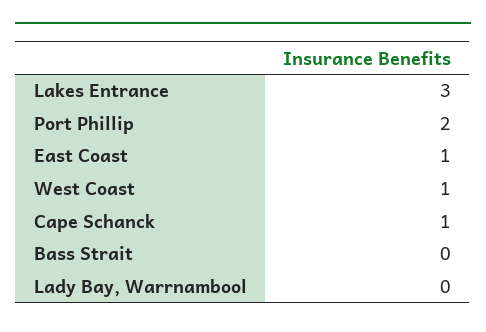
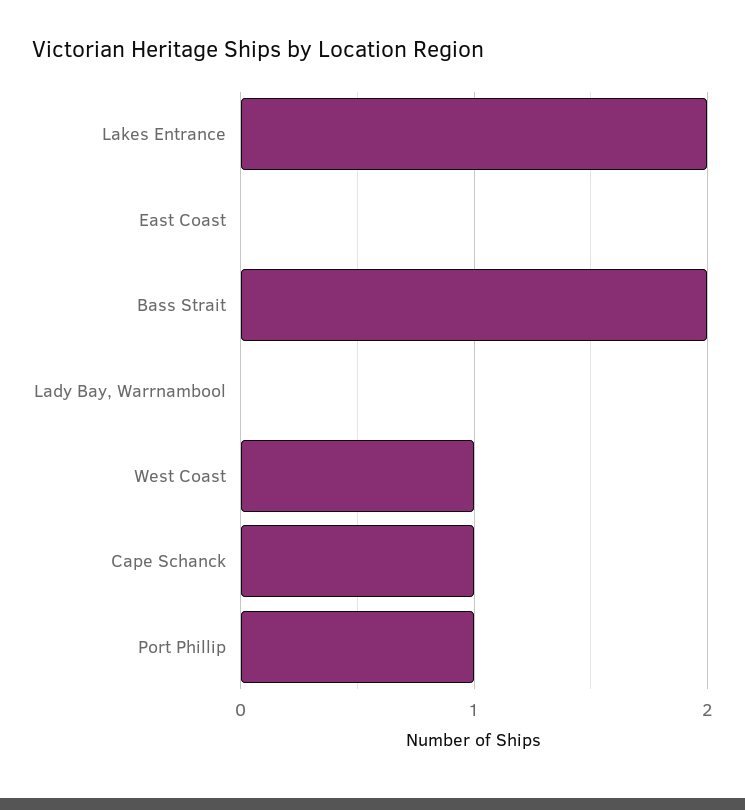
  {
-   "Lakes Entrance": 3,
+   "Lakes Entrance": 2,
-   "Port Phillip": 2,
+   "Port Phillip": 1,
-   "East Coast": 1,
+   "East Coast": 0,
    "West Coast": 1,
    "Cape Schanck": 1,
-   "Bass Strait": 0,
+   "Bass Strait": 2,
    "Lady Bay, Warrnambool": 0
  }

